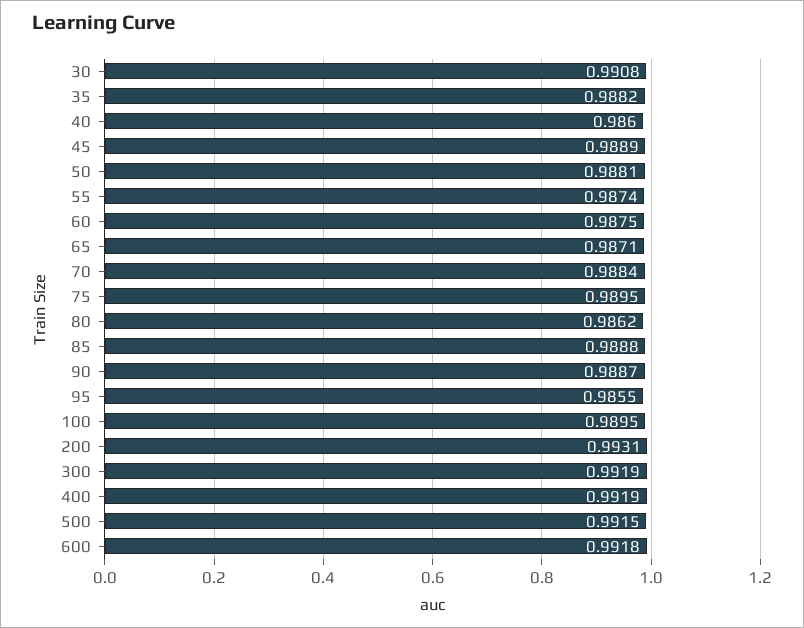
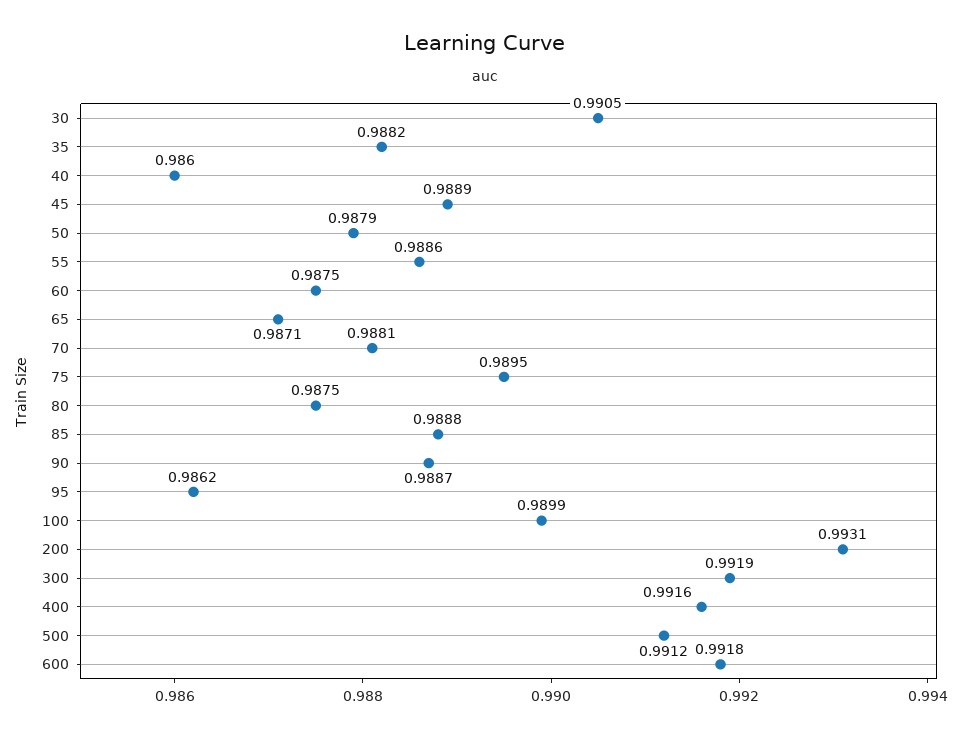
  {
-   "30": 0.9908,
+   "30": 0.9905,
    "35": 0.9882,
    "40": 0.986,
    "45": 0.9889,
-   "50": 0.9881,
+   "50": 0.9879,
-   "55": 0.9874,
+   "55": 0.9886,
    "60": 0.9875,
    "65": 0.9871,
-   "70": 0.9884,
+   "70": 0.9881,
    "75": 0.9895,
-   "80": 0.9862,
+   "80": 0.9875,
    "85": 0.9888,
    "90": 0.9887,
-   "95": 0.9855,
+   "95": 0.9862,
-   "100": 0.9895,
+   "100": 0.9899,
    "200": 0.9931,
    "300": 0.9919,
-   "400": 0.9919,
+   "400": 0.9916,
-   "500": 0.9915,
+   "500": 0.9912,
    "600": 0.9918
  }

